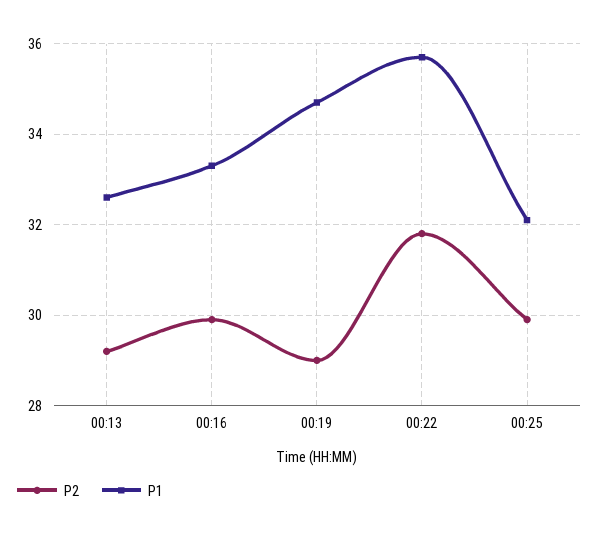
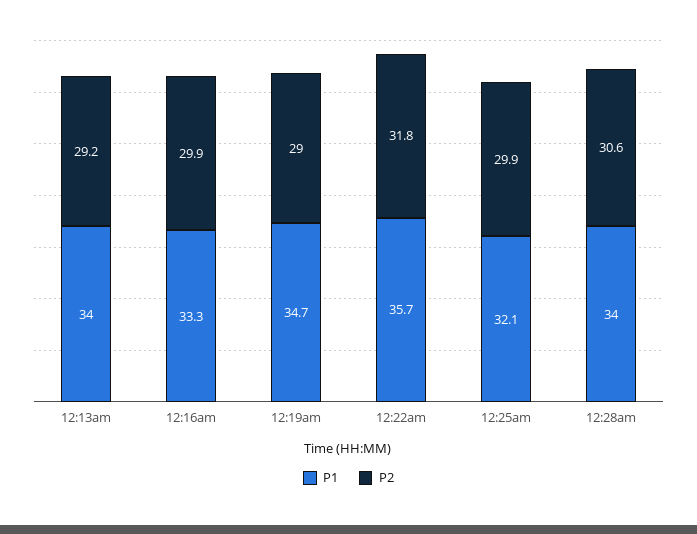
  {
    "P2": {
      "00:13": 29.2,
      "00:16": 29.9,
      "00:19": 29,
      "00:22": 31.8,
-     "00:25": 29.9
+     "00:25": 29.9,
+     "12:28am": 30.6
    },
    "P1": {
-     "00:13": 32.5,
+     "00:13": 34,
      "00:16": 33.3,
      "00:19": 34.7,
      "00:22": 35.7,
-     "00:25": 32.1
+     "00:25": 32.1,
+     "12:28am": 34
    }
  }

